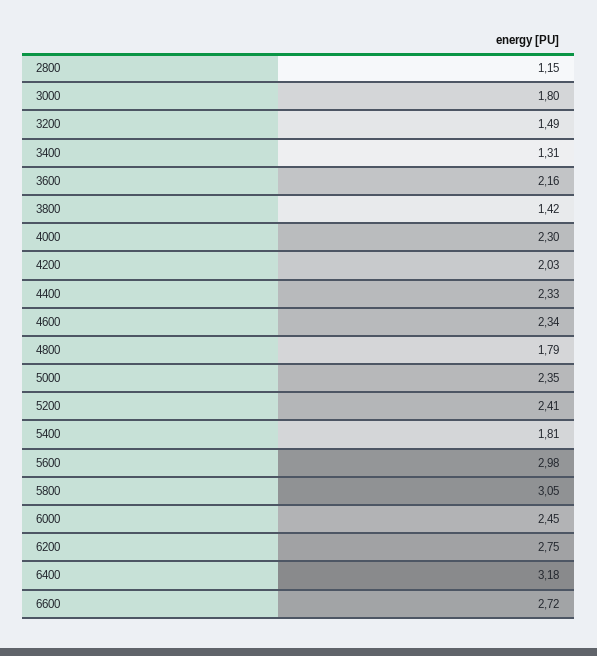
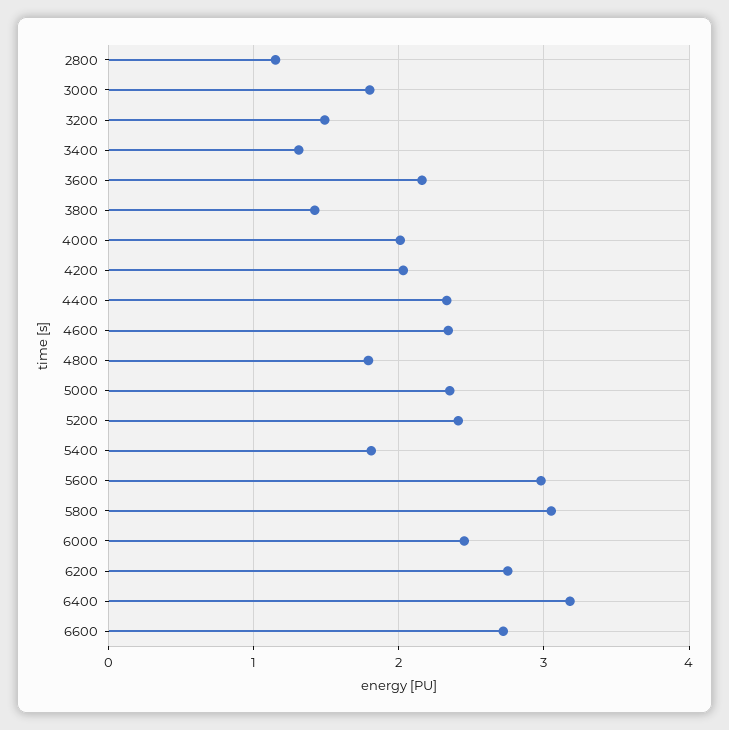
  {
    "2800": 1.15,
    "3000": 1.8,
    "3200": 1.49,
    "3400": 1.31,
    "3600": 2.16,
    "3800": 1.42,
-   "4000": 2.3,
+   "4000": 2,
    "4200": 2.03,
    "4400": 2.33,
    "4600": 2.34,
    "4800": 1.79,
    "5000": 2.35,
    "5200": 2.41,
    "5400": 1.81,
    "5600": 2.98,
    "5800": 3.05,
    "6000": 2.45,
    "6200": 2.75,
    "6400": 3.18,
    "6600": 2.72
  }

